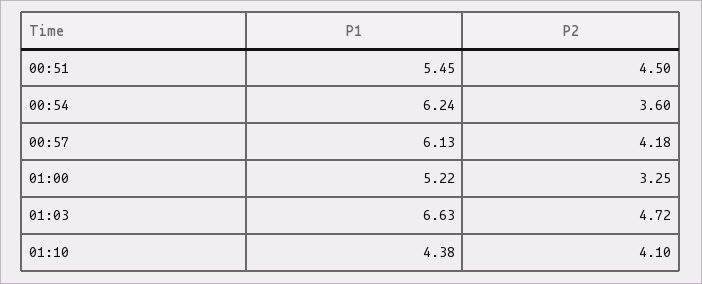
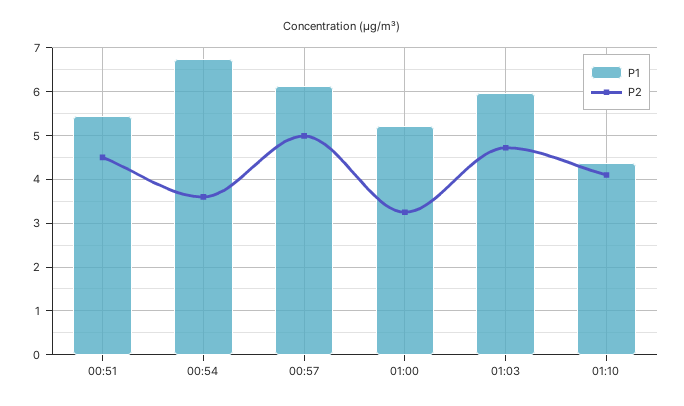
  {
    "P1": {
      "00:51": 5.45,
-     "00:54": 6.24,
+     "00:54": 6.8,
      "00:57": 6.13,
      "01:00": 5.22,
-     "01:03": 6.63,
+     "01:03": 6,
      "01:10": 4.38
    },
    "P2": {
      "00:51": 4.5,
      "00:54": 3.6,
-     "00:57": 4.18,
+     "00:57": 5,
      "01:00": 3.25,
      "01:03": 4.72,
      "01:10": 4.1
    }
  }

